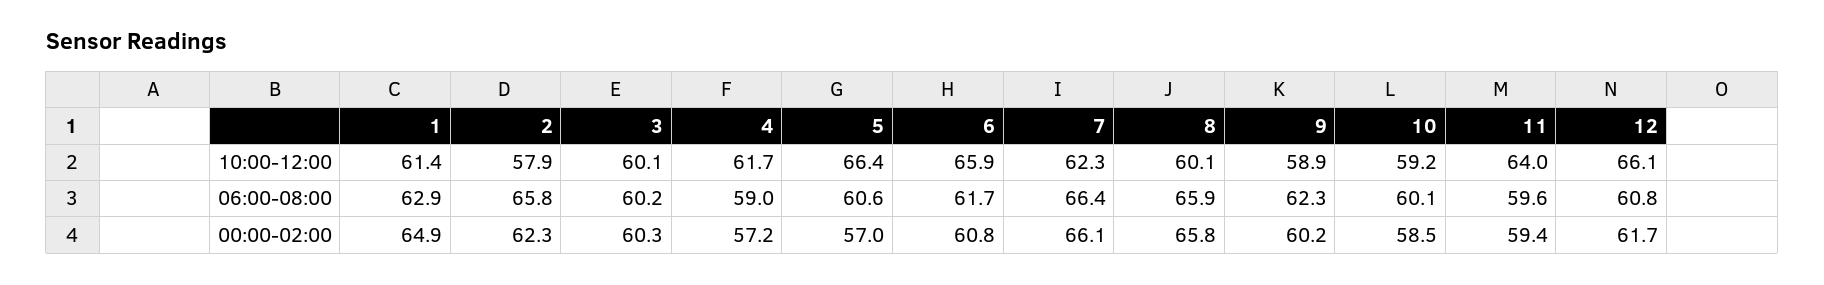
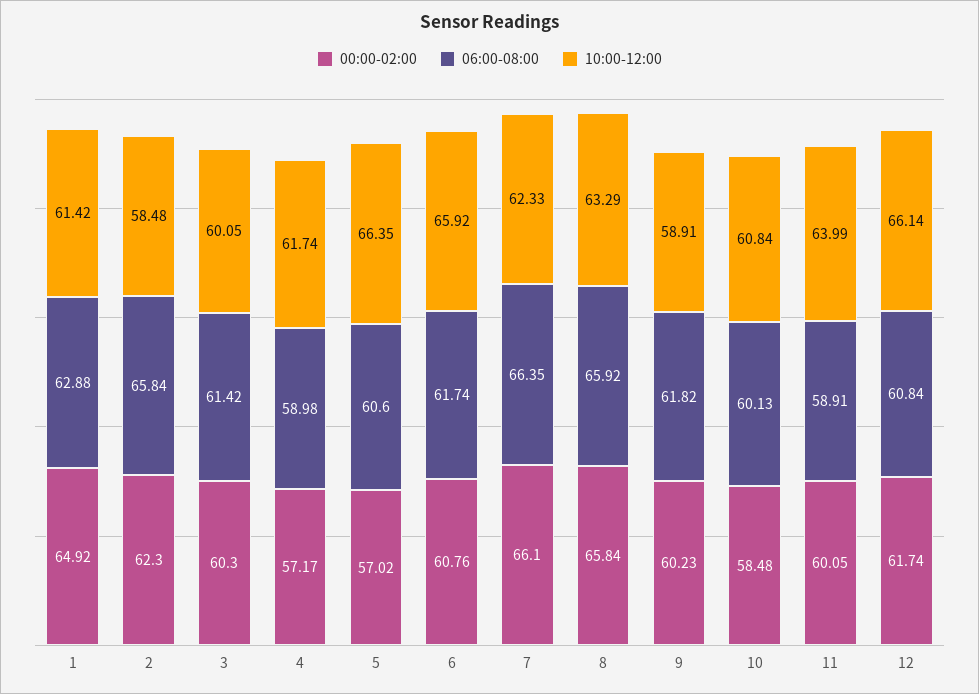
  {
    "10:00-12:00": {
      "1": 61.42,
-     "2": 57.9,
+     "2": 58.48,
      "3": 60.05,
      "4": 61.74,
      "5": 66.35,
      "6": 65.92,
      "7": 62.33,
-     "8": 60.1,
+     "8": 63.29,
      "9": 58.91,
-     "10": 59.2,
+     "10": 60.84,
      "11": 63.99,
      "12": 66.14
    },
    "06:00-08:00": {
      "1": 62.88,
      "2": 65.84,
-     "3": 60.2,
+     "3": 61.42,
      "4": 58.98,
      "5": 60.6,
      "6": 61.74,
      "7": 66.35,
      "8": 65.92,
-     "9": 62.3,
+     "9": 61.82,
      "10": 60.13,
-     "11": 59.6,
+     "11": 58.91,
      "12": 60.84
    },
    "00:00-02:00": {
      "1": 64.92,
      "2": 62.3,
      "3": 60.3,
      "4": 57.17,
      "5": 57.02,
      "6": 60.76,
      "7": 66.1,
      "8": 65.84,
      "9": 60.23,
      "10": 58.48,
-     "11": 59.4,
+     "11": 60.05,
      "12": 61.74
    }
  }

